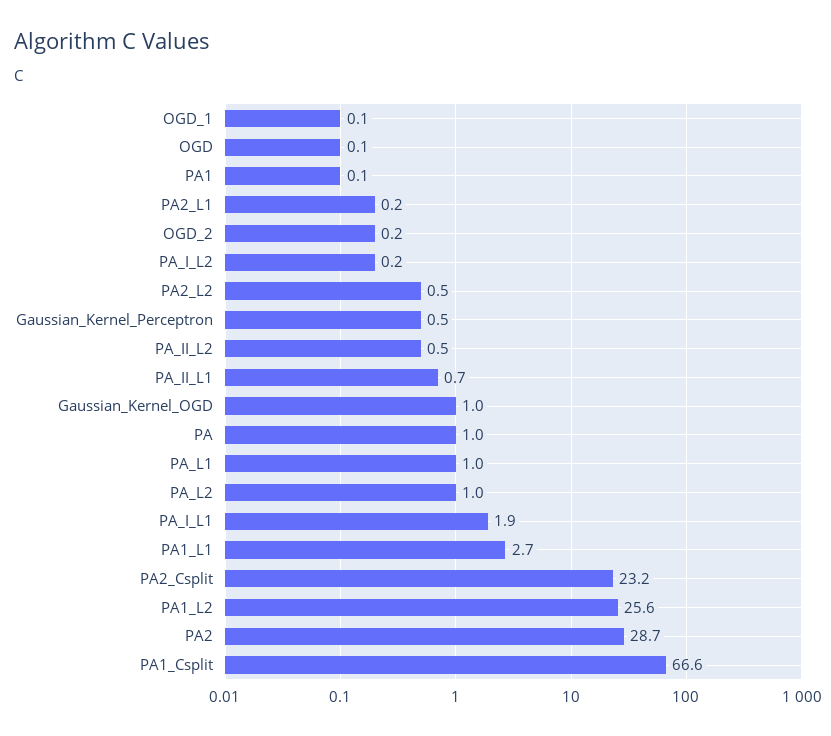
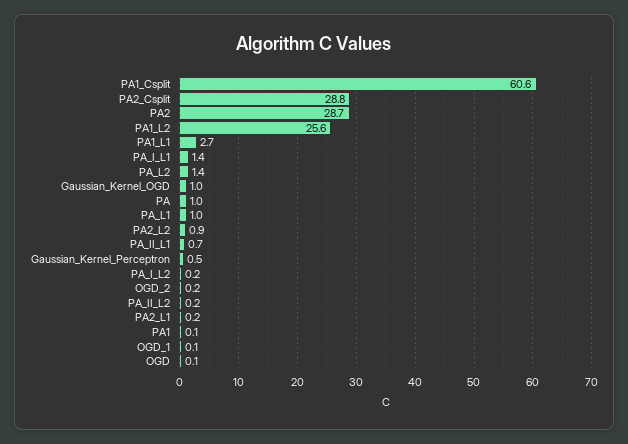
  {
    "OGD_1": 0.1,
    "OGD": 0.1,
    "PA1": 0.1,
    "PA2_L1": 0.2,
    "OGD_2": 0.2,
    "PA_I_L2": 0.2,
-   "PA2_L2": 0.5,
+   "PA2_L2": 0.9,
    "Gaussian_Kernel_Perceptron": 0.5,
-   "PA_II_L2": 0.5,
+   "PA_II_L2": 0.2,
    "PA_II_L1": 0.7,
    "Gaussian_Kernel_OGD": 1,
    "PA": 1,
    "PA_L1": 1,
-   "PA_L2": 1,
+   "PA_L2": 1.4,
-   "PA_I_L1": 1.9,
+   "PA_I_L1": 1.4,
    "PA1_L1": 2.7,
-   "PA2_Csplit": 23.2,
+   "PA2_Csplit": 28.8,
    "PA1_L2": 25.6,
    "PA2": 28.7,
-   "PA1_Csplit": 66.6
+   "PA1_Csplit": 60.6
  }

